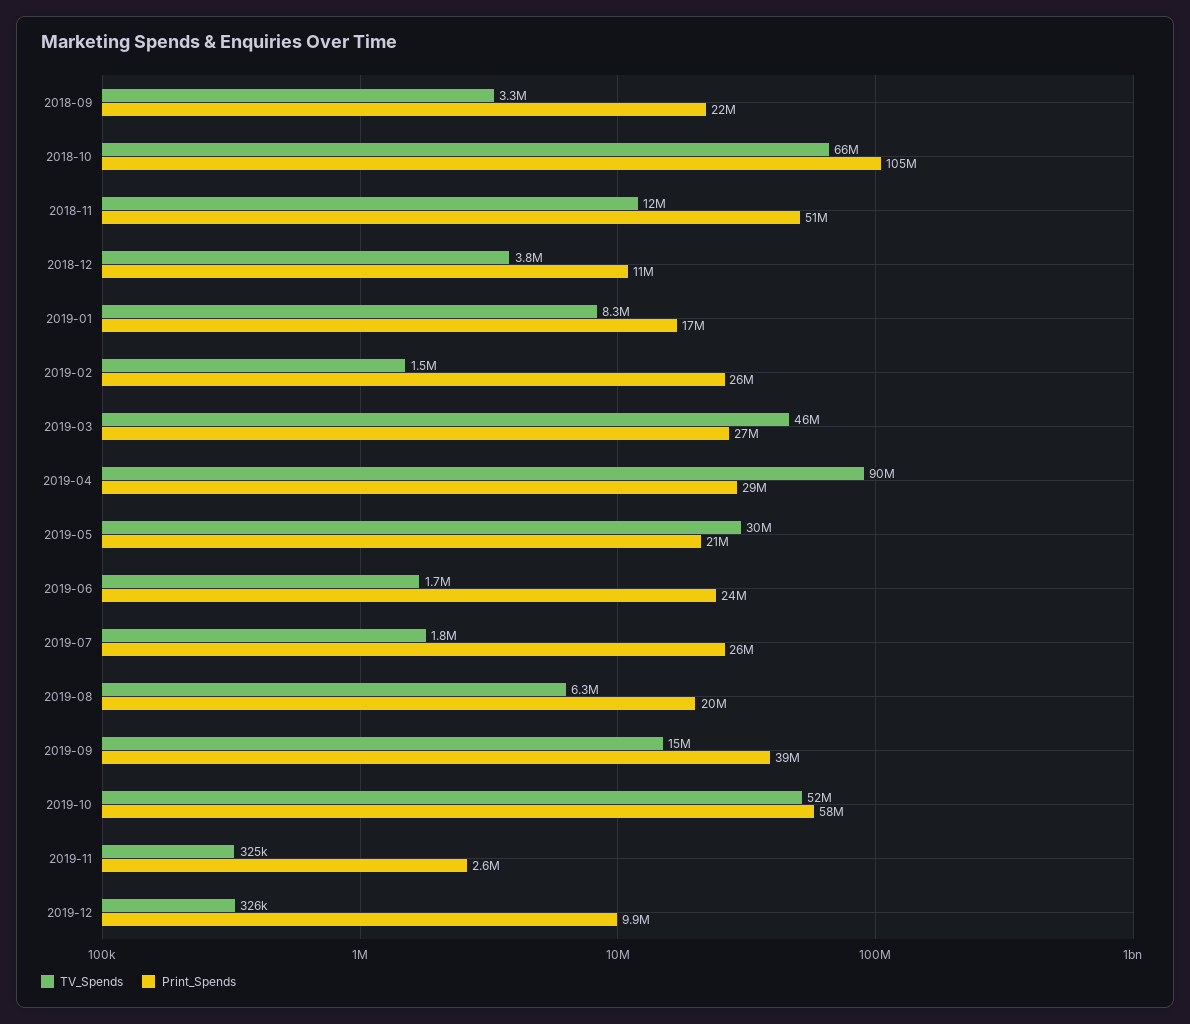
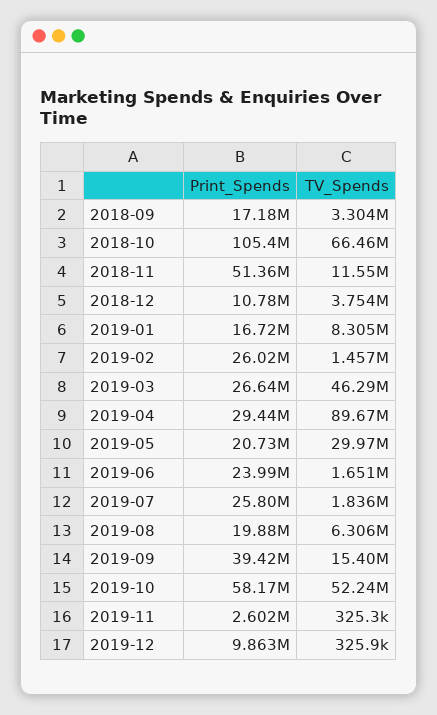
  {
    "TV_Spends": {
      "2018-09": 3304000,
      "2018-10": 66460000,
      "2018-11": 11550000,
      "2018-12": 3754000,
      "2019-01": 8305000,
      "2019-02": 1457000,
      "2019-03": 46290000,
      "2019-04": 89670000,
      "2019-05": 29970000,
      "2019-06": 1651000,
      "2019-07": 1836000,
      "2019-08": 6306000,
      "2019-09": 15400000,
      "2019-10": 52240000,
      "2019-11": 325300,
      "2019-12": 325900
    },
    "Print_Spends": {
-     "2018-09": 22000000,
+     "2018-09": 17180000,
      "2018-10": 105400000,
      "2018-11": 51360000,
      "2018-12": 10780000,
      "2019-01": 16720000,
      "2019-02": 26020000,
      "2019-03": 26640000,
      "2019-04": 29440000,
      "2019-05": 20730000,
      "2019-06": 23990000,
      "2019-07": 25800000,
      "2019-08": 19880000,
      "2019-09": 39420000,
      "2019-10": 58170000,
      "2019-11": 2602000,
      "2019-12": 9863000
    }
  }

